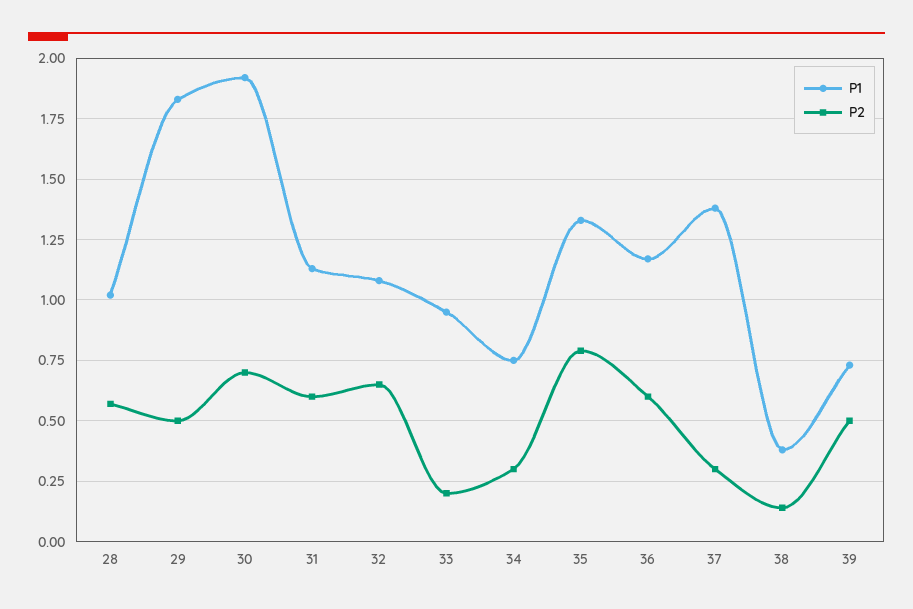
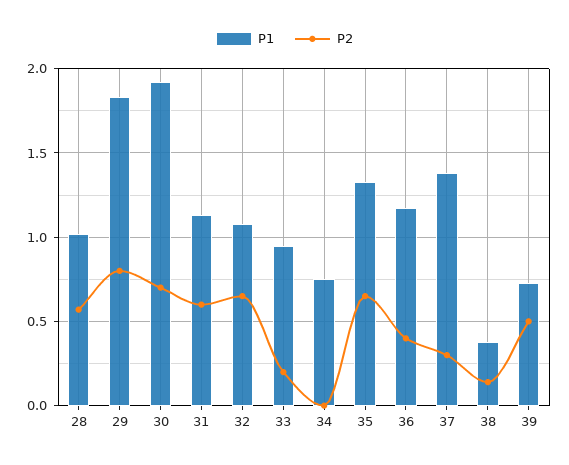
  {
    "P1": {
      "28": 1,
      "29": 1.85,
      "30": 1.9,
      "31": 1.15,
      "32": 1.1,
      "33": 0.95,
      "34": 0.75,
      "35": 1.35,
      "36": 1.15,
      "37": 1.4,
      "38": 0.4,
      "39": 0.75
    },
    "P2": {
      "28": 0.55,
-     "29": 0.5,
+     "29": 0.8,
      "30": 0.7,
      "31": 0.6,
      "32": 0.65,
      "33": 0.2,
-     "34": 0.3,
+     "34": 0,
-     "35": 0.8,
+     "35": 0.65,
-     "36": 0.6,
+     "36": 0.4,
      "37": 0.3,
      "38": 0.15,
      "39": 0.5
    }
  }

